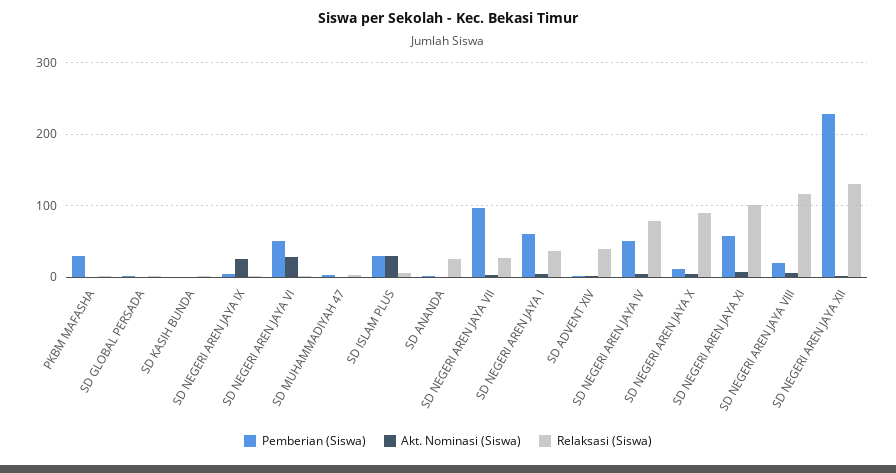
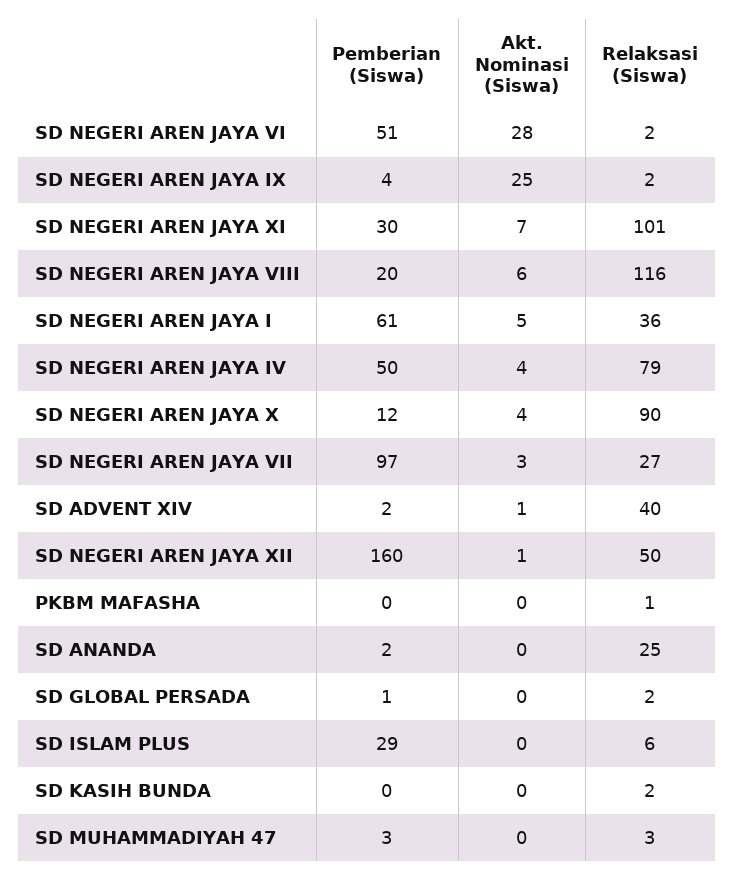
  {
    "Pemberian (Siswa)": {
-     "PKBM MAFASHA": 30,
+     "PKBM MAFASHA": 0,
      "SD GLOBAL PERSADA": 1,
      "SD KASIH BUNDA": 0,
      "SD NEGERI AREN JAYA IX": 4,
      "SD NEGERI AREN JAYA VI": 51,
      "SD MUHAMMADIYAH 47": 3,
      "SD ISLAM PLUS": 29,
      "SD ANANDA": 2,
      "SD NEGERI AREN JAYA VII": 97,
      "SD NEGERI AREN JAYA I": 61,
      "SD ADVENT XIV": 2,
      "SD NEGERI AREN JAYA IV": 50,
      "SD NEGERI AREN JAYA X": 12,
-     "SD NEGERI AREN JAYA XI": 60,
+     "SD NEGERI AREN JAYA XI": 30,
      "SD NEGERI AREN JAYA VIII": 20,
-     "SD NEGERI AREN JAYA XII": 230
+     "SD NEGERI AREN JAYA XII": 160
    },
    "Akt. Nominasi (Siswa)": {
      "PKBM MAFASHA": 0,
      "SD GLOBAL PERSADA": 0,
      "SD KASIH BUNDA": 0,
      "SD NEGERI AREN JAYA IX": 25,
      "SD NEGERI AREN JAYA VI": 28,
      "SD MUHAMMADIYAH 47": 0,
-     "SD ISLAM PLUS": 30,
+     "SD ISLAM PLUS": 0,
      "SD ANANDA": 0,
      "SD NEGERI AREN JAYA VII": 3,
      "SD NEGERI AREN JAYA I": 5,
      "SD ADVENT XIV": 1,
      "SD NEGERI AREN JAYA IV": 4,
      "SD NEGERI AREN JAYA X": 4,
      "SD NEGERI AREN JAYA XI": 7,
      "SD NEGERI AREN JAYA VIII": 6,
      "SD NEGERI AREN JAYA XII": 1
    },
    "Relaksasi (Siswa)": {
      "PKBM MAFASHA": 1,
      "SD GLOBAL PERSADA": 2,
      "SD KASIH BUNDA": 2,
      "SD NEGERI AREN JAYA IX": 2,
      "SD NEGERI AREN JAYA VI": 2,
      "SD MUHAMMADIYAH 47": 3,
      "SD ISLAM PLUS": 6,
      "SD ANANDA": 25,
      "SD NEGERI AREN JAYA VII": 27,
      "SD NEGERI AREN JAYA I": 36,
      "SD ADVENT XIV": 40,
      "SD NEGERI AREN JAYA IV": 79,
      "SD NEGERI AREN JAYA X": 90,
      "SD NEGERI AREN JAYA XI": 101,
      "SD NEGERI AREN JAYA VIII": 116,
-     "SD NEGERI AREN JAYA XII": 130
+     "SD NEGERI AREN JAYA XII": 50
    }
  }

